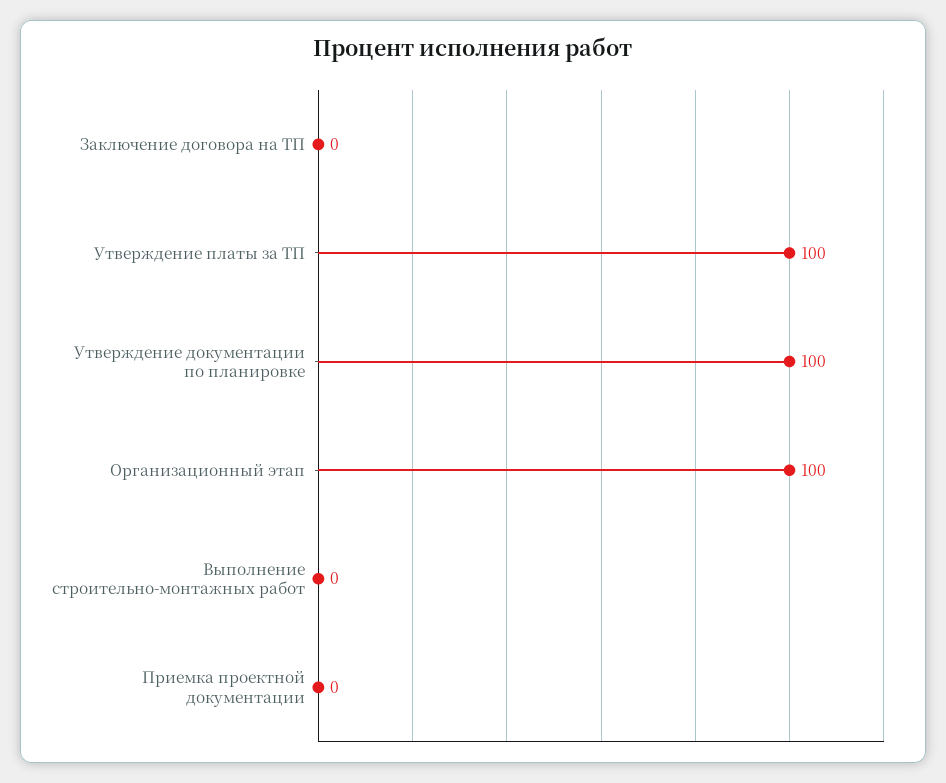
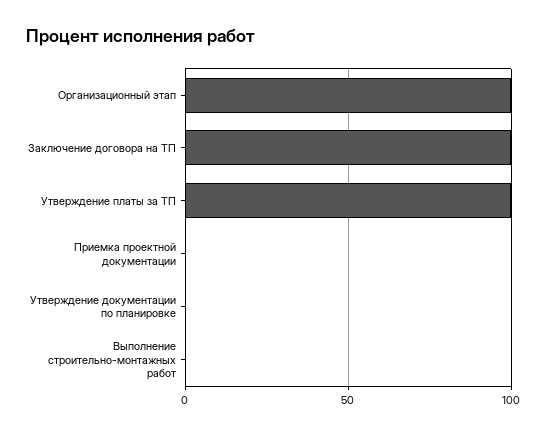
  {
-   "Заключение договора на ТП": 0,
+   "Заключение договора на ТП": 100,
    "Утверждение платы за ТП": 100,
-   "Утверждение документации по планировке": 100,
+   "Утверждение документации по планировке": 0,
    "Организационный этап": 100,
    "Выполнение строительно-монтажных работ": 0,
    "Приемка проектной документации": 0
  }

